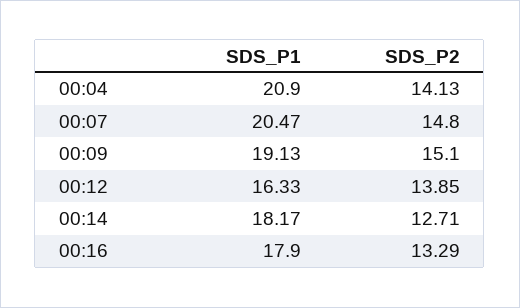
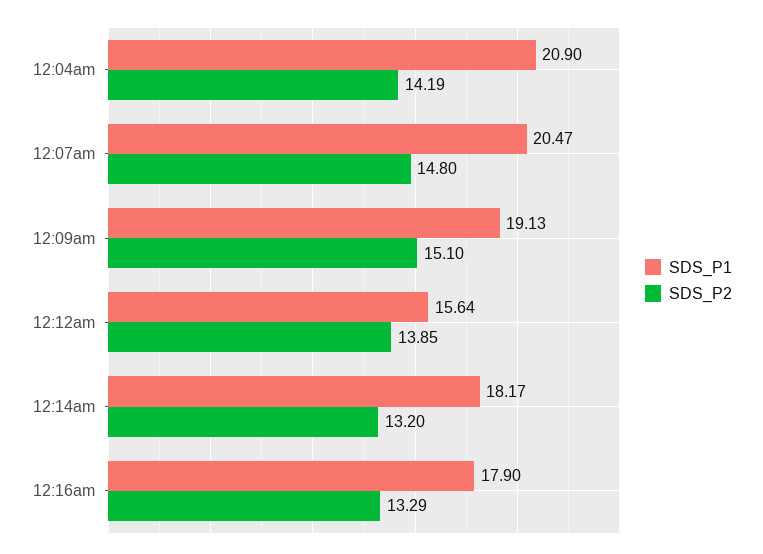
  {
    "SDS_P1": {
      "00:04": 20.9,
      "00:07": 20.47,
      "00:09": 19.13,
-     "00:12": 16.33,
+     "00:12": 15.64,
      "00:14": 18.17,
      "00:16": 17.9
    },
    "SDS_P2": {
-     "00:04": 14.13,
+     "00:04": 14.19,
      "00:07": 14.8,
      "00:09": 15.1,
      "00:12": 13.85,
-     "00:14": 12.71,
+     "00:14": 13.2,
      "00:16": 13.29
    }
  }

